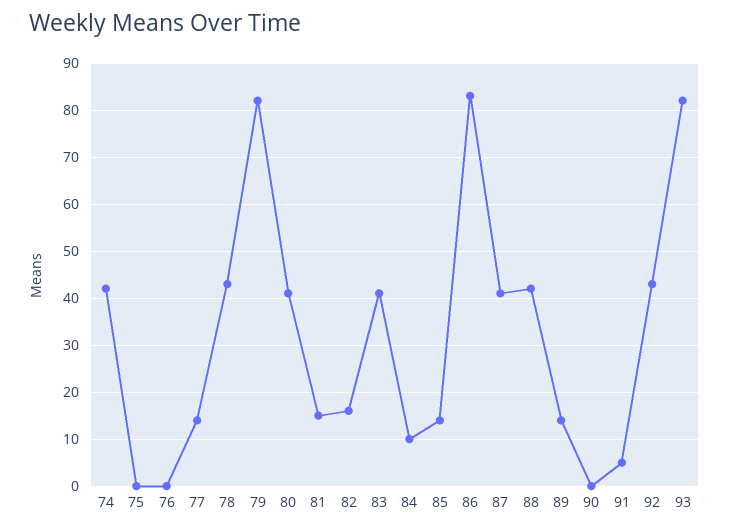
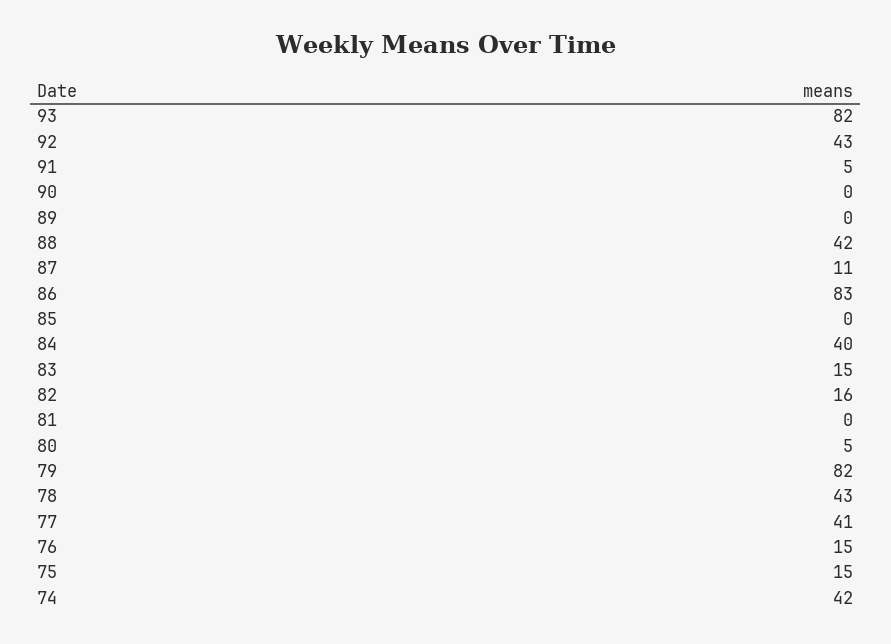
  {
    "74": 42,
-   "75": 0,
+   "75": 15,
-   "76": 0,
+   "76": 15,
-   "77": 15,
+   "77": 41,
    "78": 43,
    "79": 82,
-   "80": 40,
+   "80": 5,
-   "81": 15,
+   "81": 0,
    "82": 16,
-   "83": 40,
+   "83": 15,
-   "84": 10,
+   "84": 40,
-   "85": 15,
+   "85": 0,
    "86": 83,
-   "87": 40,
+   "87": 11,
    "88": 42,
-   "89": 15,
+   "89": 0,
    "90": 0,
    "91": 5,
    "92": 43,
    "93": 82
  }

